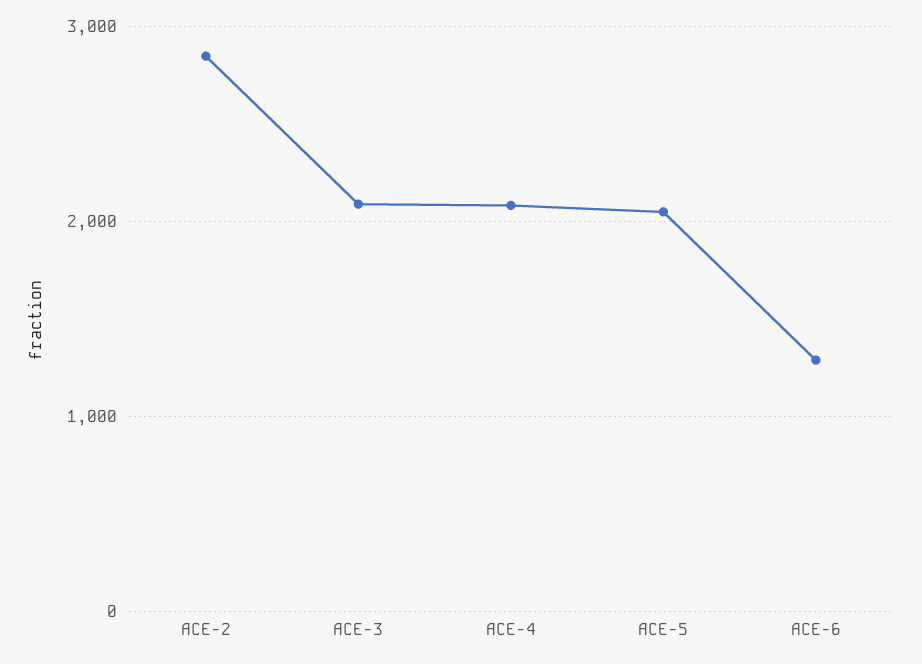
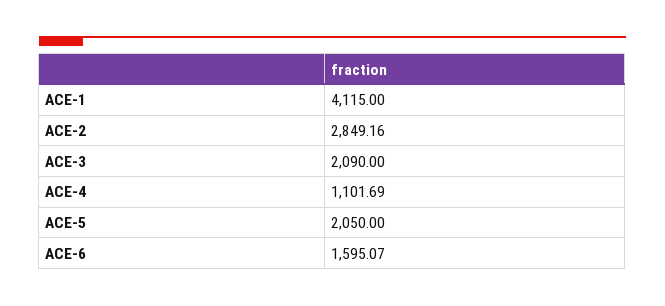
  {
    "ACE-2": 2849.16,
    "ACE-3": 2090,
-   "ACE-4": 2100,
+   "ACE-4": 1101.69,
    "ACE-5": 2050,
-   "ACE-6": 1300
+   "ACE-6": 1595.07,
+   "ACE-1": 4115
  }

